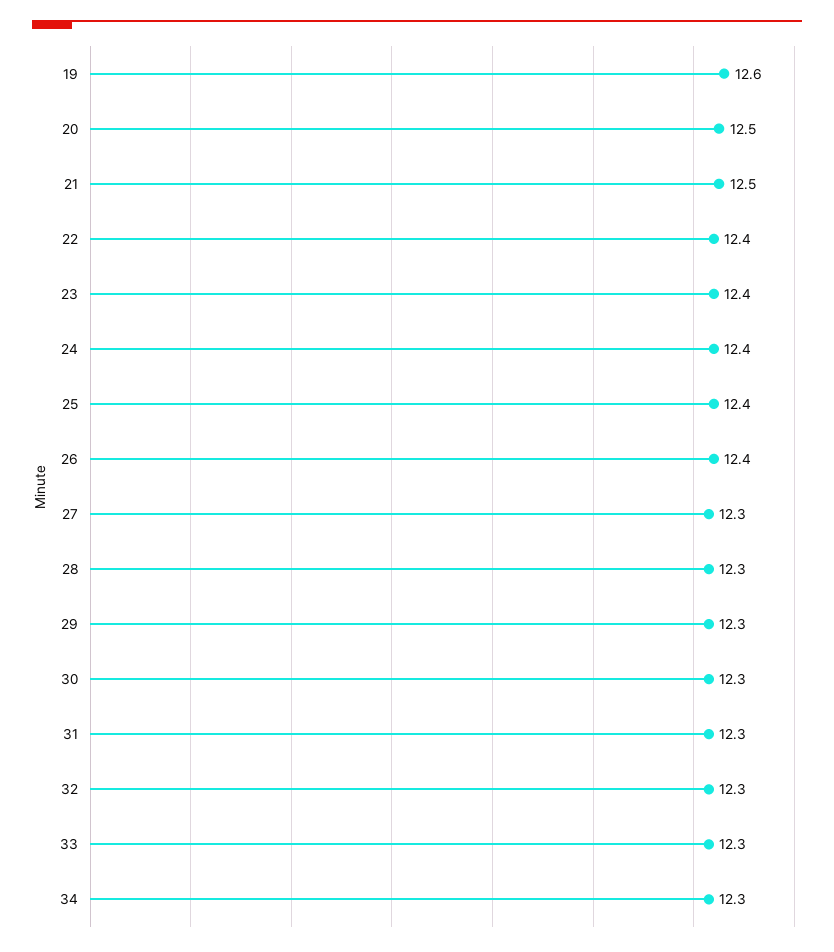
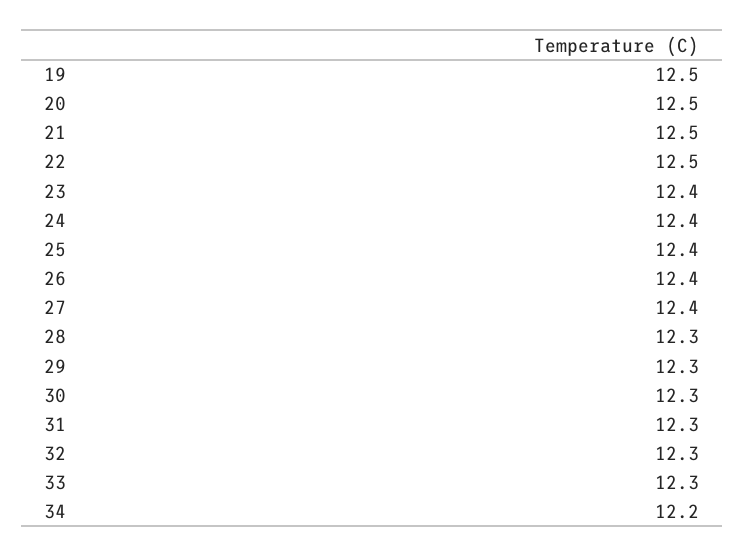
  {
-   "19": 12.6,
+   "19": 12.5,
    "20": 12.5,
    "21": 12.5,
-   "22": 12.4,
+   "22": 12.5,
    "23": 12.4,
    "24": 12.4,
    "25": 12.4,
    "26": 12.4,
-   "27": 12.3,
+   "27": 12.4,
    "28": 12.3,
    "29": 12.3,
    "30": 12.3,
    "31": 12.3,
    "32": 12.3,
    "33": 12.3,
-   "34": 12.3
+   "34": 12.2
  }

